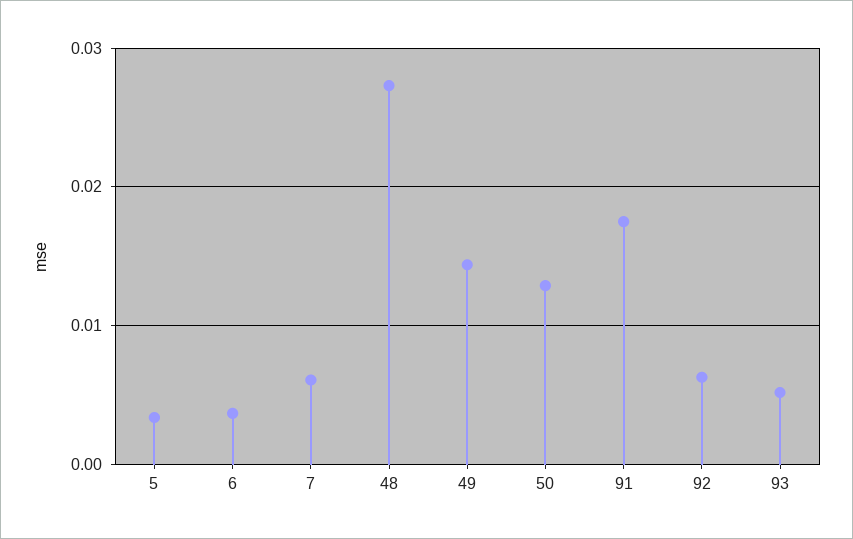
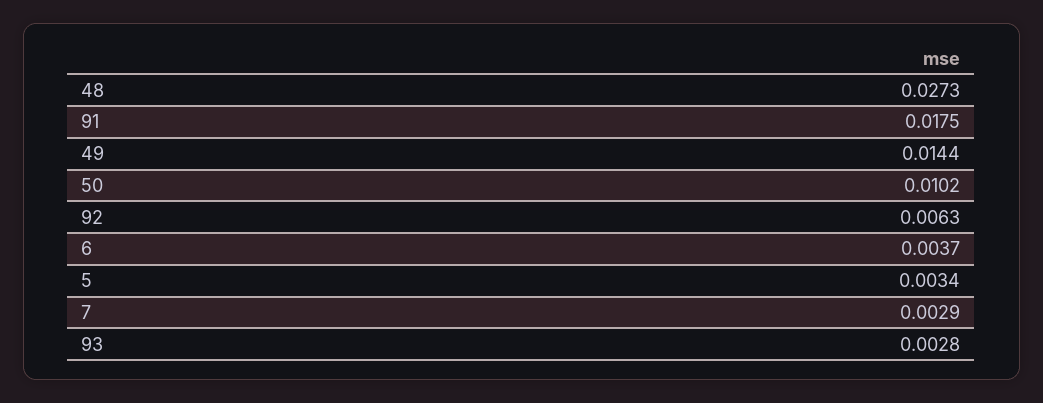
  {
    "5": 0.0034,
    "6": 0.0037,
-   "7": 0.006,
+   "7": 0.0029,
    "48": 0.0273,
    "49": 0.0144,
-   "50": 0.013,
+   "50": 0.0102,
    "91": 0.0175,
    "92": 0.0063,
-   "93": 0.005
+   "93": 0.0028
  }

